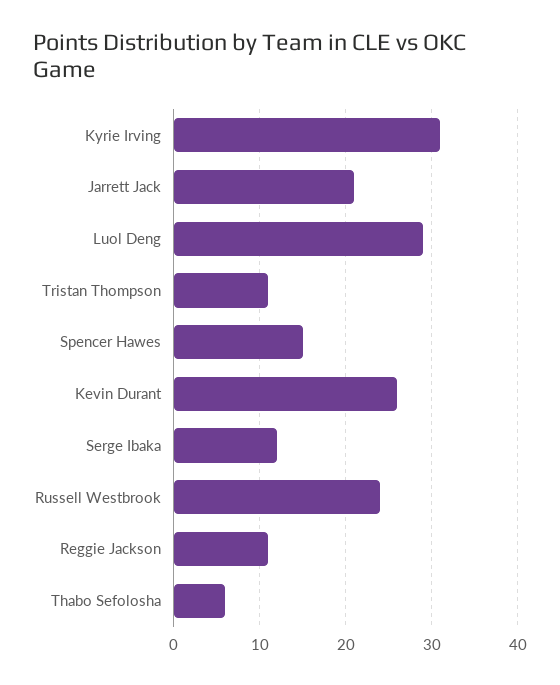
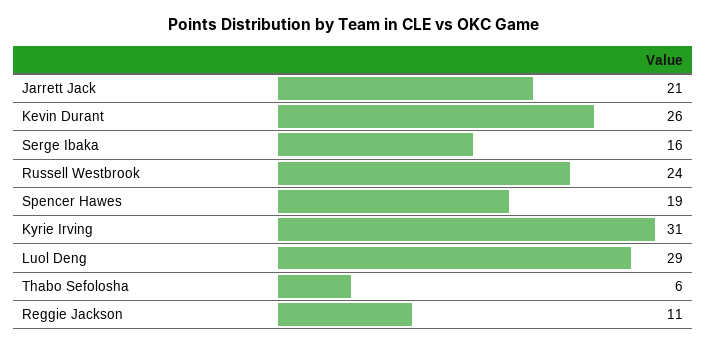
  {
    "Kyrie Irving": 31,
    "Jarrett Jack": 21,
    "Luol Deng": 29,
-   "Tristan Thompson": 11,
-   "Spencer Hawes": 15,
+   "Spencer Hawes": 19,
    "Kevin Durant": 26,
-   "Serge Ibaka": 12,
+   "Serge Ibaka": 16,
    "Russell Westbrook": 24,
    "Reggie Jackson": 11,
    "Thabo Sefolosha": 6
  }

